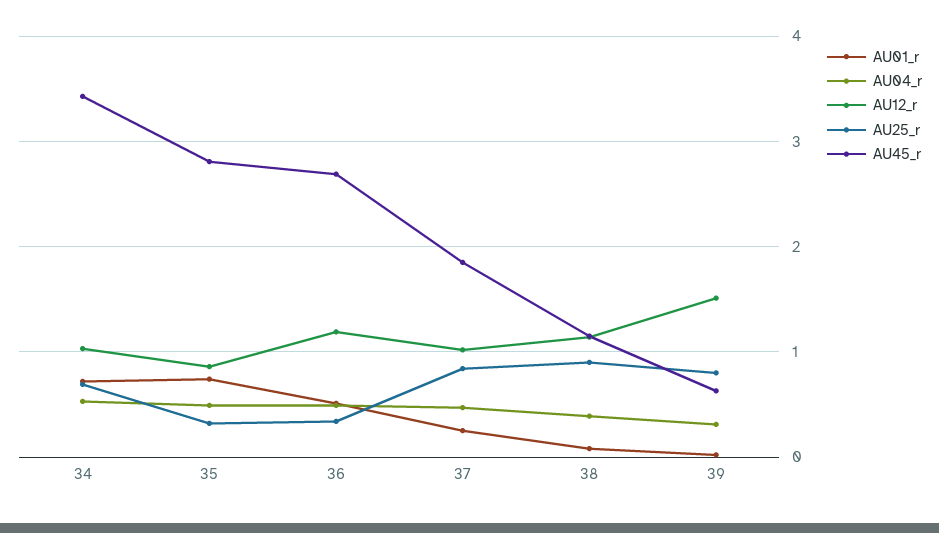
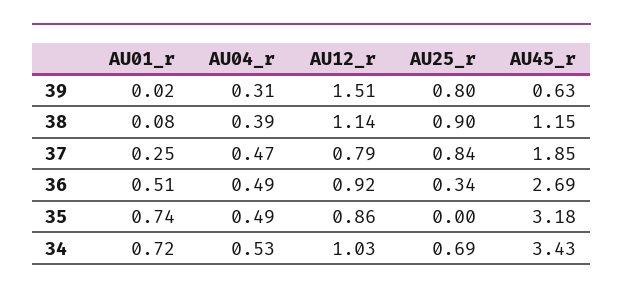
  {
    "AU01_r": {
      "34": 0.72,
      "35": 0.74,
      "36": 0.51,
      "37": 0.25,
      "38": 0.08,
      "39": 0.02
    },
    "AU04_r": {
      "34": 0.53,
      "35": 0.49,
      "36": 0.49,
      "37": 0.47,
      "38": 0.39,
      "39": 0.31
    },
    "AU12_r": {
      "34": 1.03,
      "35": 0.86,
-     "36": 1.2,
+     "36": 0.92,
-     "37": 1,
+     "37": 0.79,
      "38": 1.14,
      "39": 1.51
    },
    "AU25_r": {
      "34": 0.69,
-     "35": 0.3,
+     "35": 0,
      "36": 0.34,
      "37": 0.84,
      "38": 0.9,
      "39": 0.8
    },
    "AU45_r": {
      "34": 3.43,
-     "35": 2.8,
+     "35": 3.18,
      "36": 2.69,
      "37": 1.85,
      "38": 1.15,
      "39": 0.63
    }
  }

